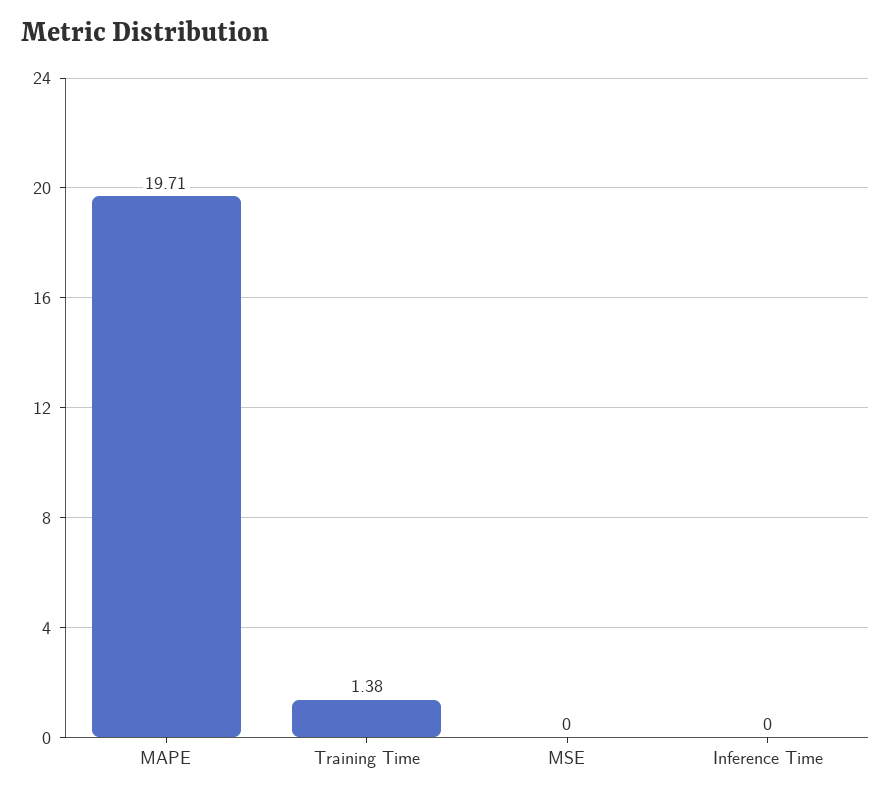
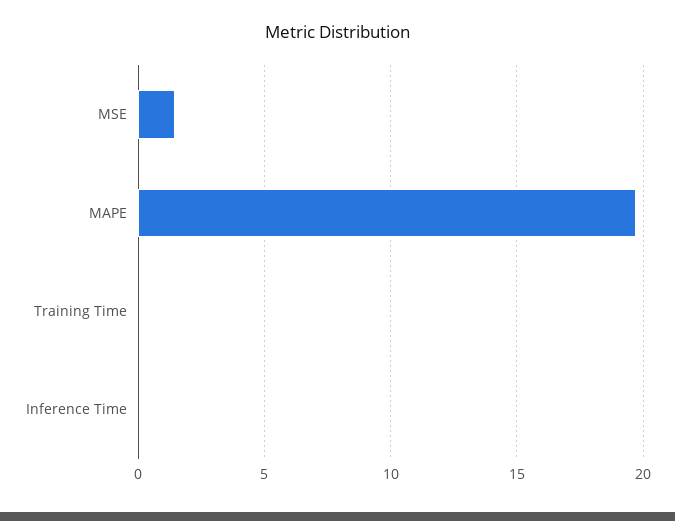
  {
    "MAPE": 19.71,
-   "Training Time": 1.38,
+   "Training Time": 0,
-   "MSE": 0,
+   "MSE": 1.5,
    "Inference Time": 0
  }

